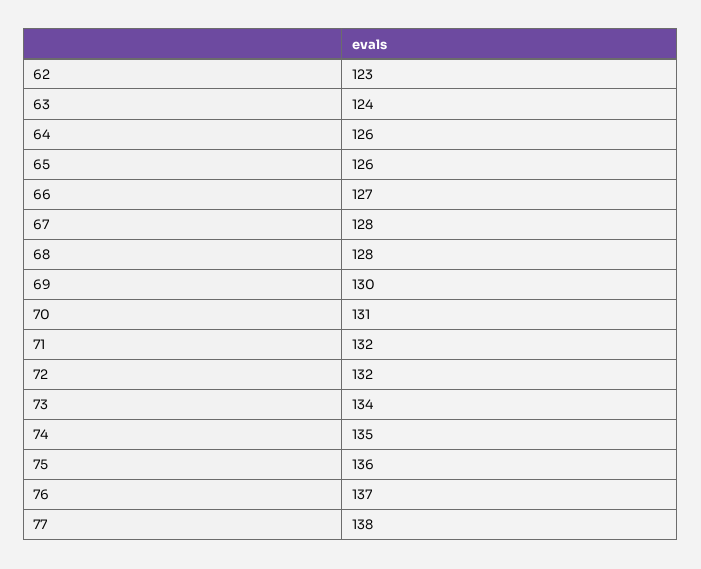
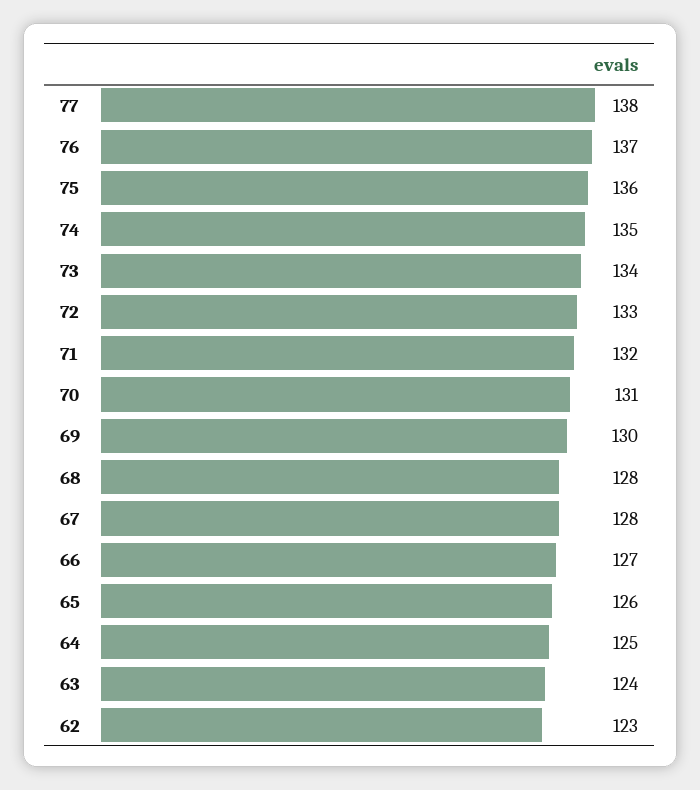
  {
    "62": 123,
    "63": 124,
-   "64": 126,
+   "64": 125,
    "65": 126,
    "66": 127,
    "67": 128,
    "68": 128,
    "69": 130,
    "70": 131,
    "71": 132,
-   "72": 132,
+   "72": 133,
    "73": 134,
    "74": 135,
    "75": 136,
    "76": 137,
    "77": 138
  }

